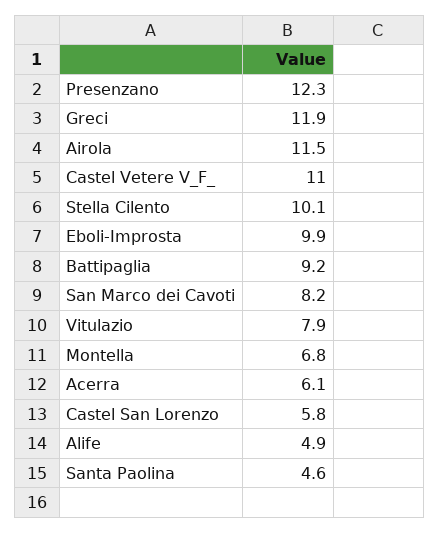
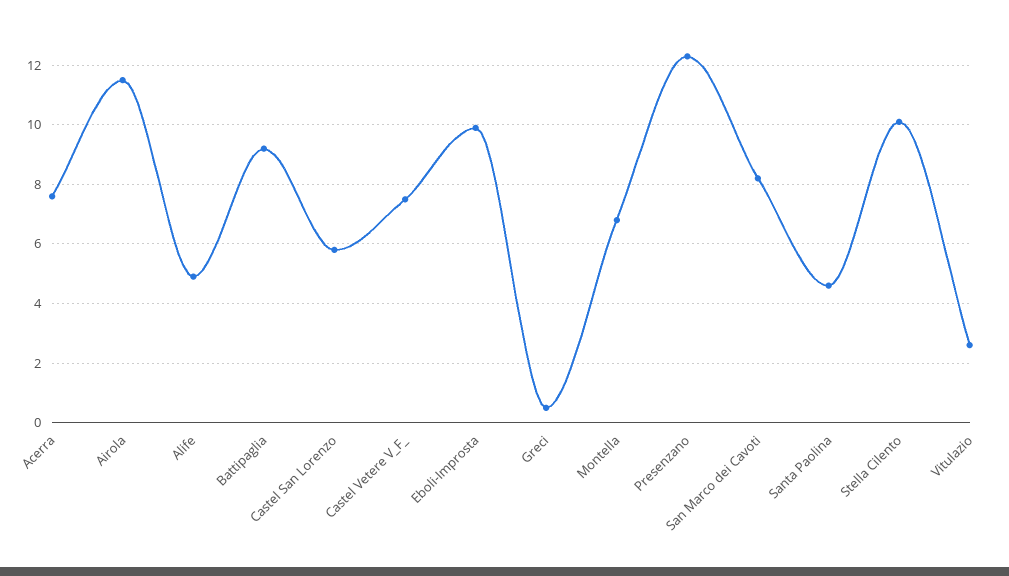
  {
    "Presenzano": 12.3,
-   "Greci": 11.9,
+   "Greci": 0.5,
    "Airola": 11.5,
-   "Castel Vetere V_F_": 11,
+   "Castel Vetere V_F_": 7.5,
    "Stella Cilento": 10.1,
    "Eboli-Improsta": 9.9,
    "Battipaglia": 9.2,
    "San Marco dei Cavoti": 8.2,
-   "Vitulazio": 7.9,
+   "Vitulazio": 2.5,
    "Montella": 6.8,
-   "Acerra": 6.1,
+   "Acerra": 7.5,
    "Castel San Lorenzo": 5.8,
    "Alife": 4.9,
    "Santa Paolina": 4.6
  }

